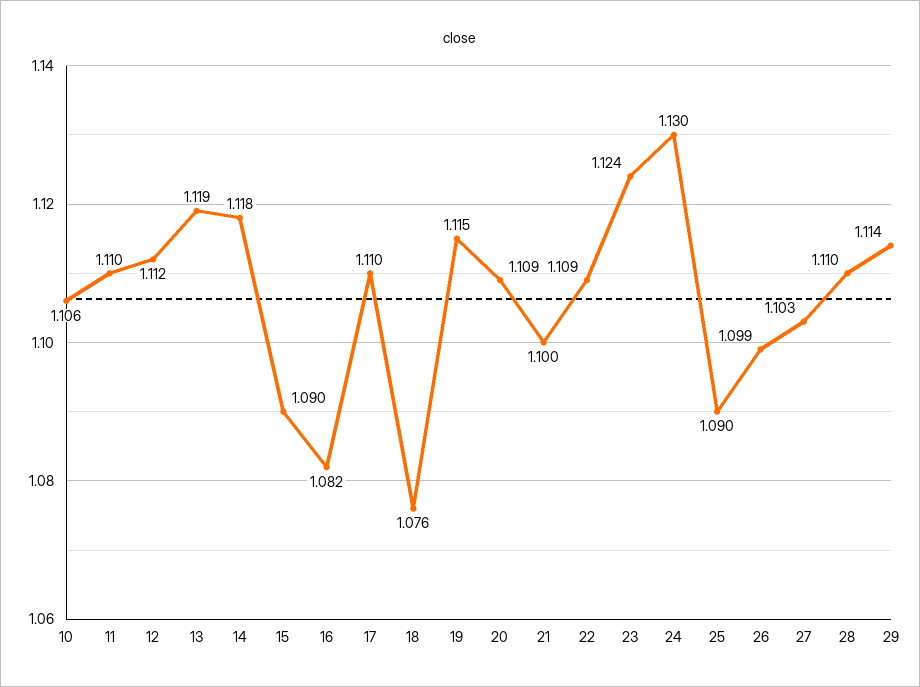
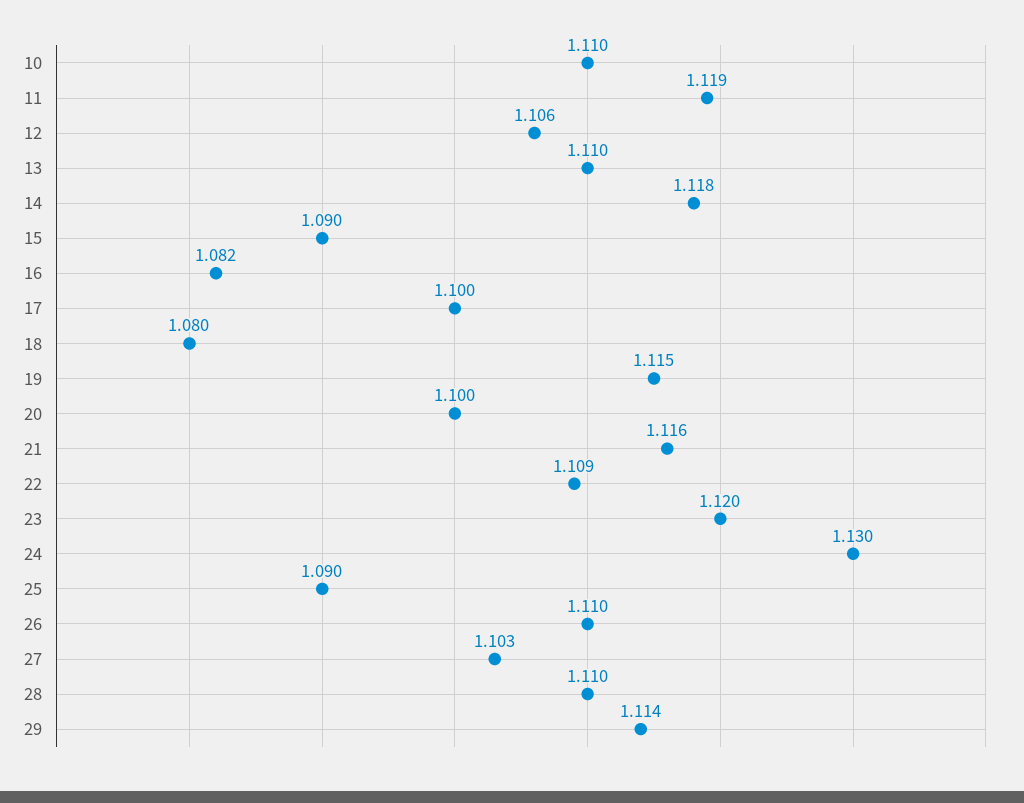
  {
-   "10": 1.106,
+   "10": 1.11,
-   "11": 1.11,
+   "11": 1.119,
-   "12": 1.112,
+   "12": 1.106,
-   "13": 1.119,
+   "13": 1.11,
    "14": 1.118,
    "15": 1.09,
    "16": 1.082,
-   "17": 1.11,
+   "17": 1.1,
-   "18": 1.076,
+   "18": 1.08,
    "19": 1.115,
-   "20": 1.109,
+   "20": 1.1,
-   "21": 1.1,
+   "21": 1.116,
    "22": 1.109,
-   "23": 1.124,
+   "23": 1.12,
    "24": 1.13,
    "25": 1.09,
-   "26": 1.099,
+   "26": 1.11,
    "27": 1.103,
    "28": 1.11,
    "29": 1.114
  }

